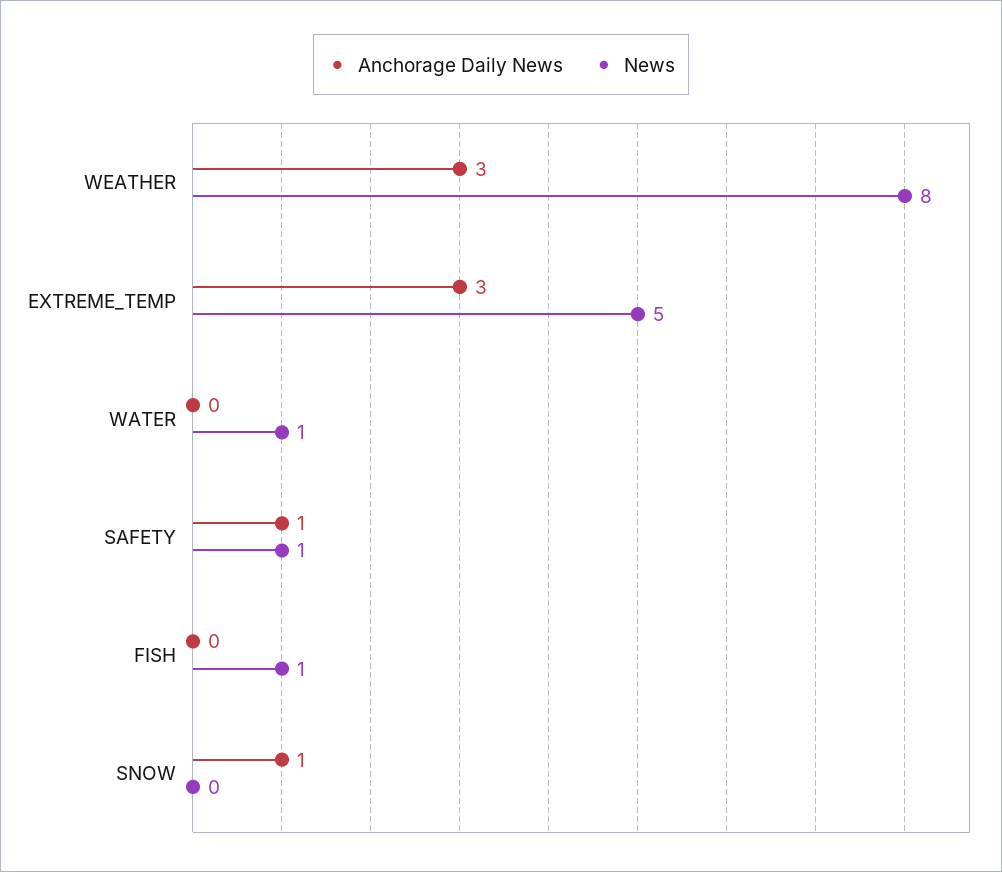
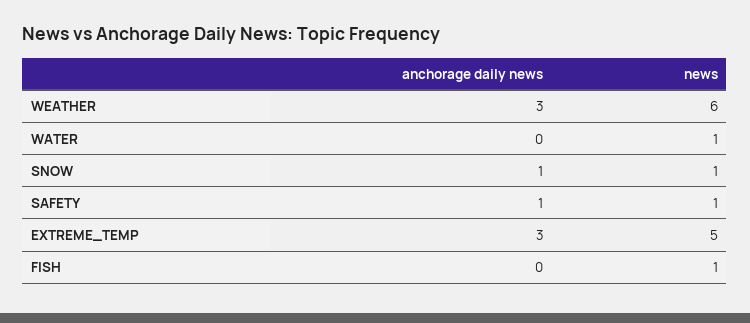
  {
    "Anchorage Daily News": {
      "WEATHER": 3,
      "EXTREME_TEMP": 3,
      "WATER": 0,
      "SAFETY": 1,
      "FISH": 0,
      "SNOW": 1
    },
    "News": {
-     "WEATHER": 8,
+     "WEATHER": 6,
      "EXTREME_TEMP": 5,
      "WATER": 1,
      "SAFETY": 1,
      "FISH": 1,
-     "SNOW": 0
+     "SNOW": 1
    }
  }

